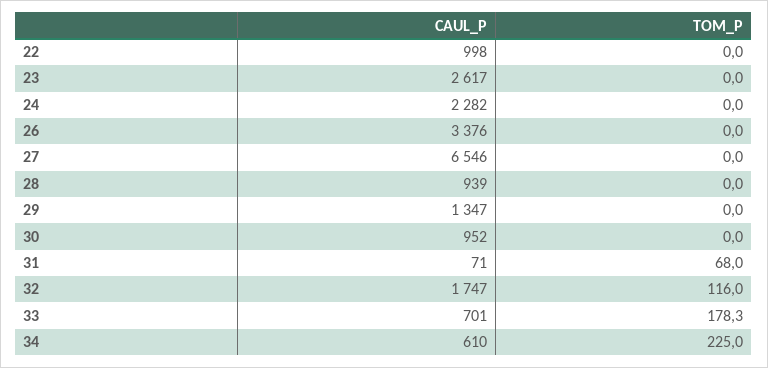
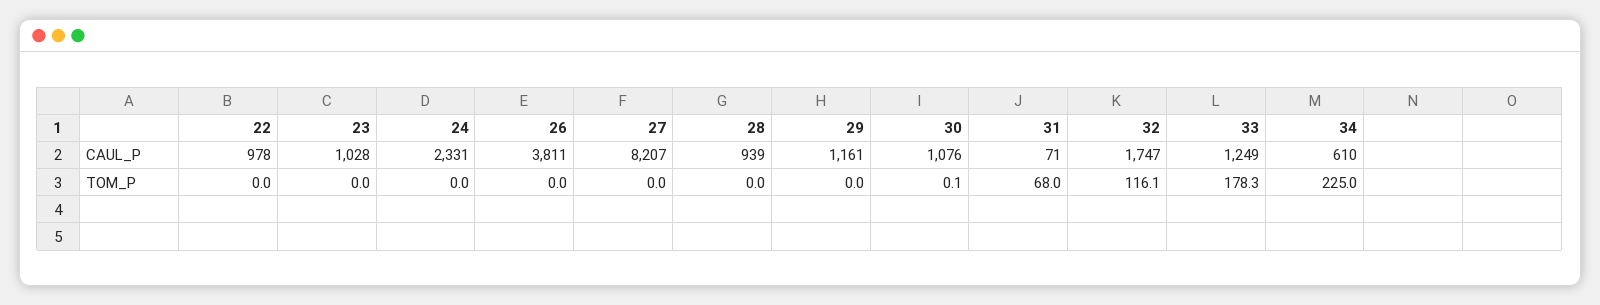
  {
    "CAUL_P": {
-     "22": 998,
+     "22": 978,
-     "23": 2617,
+     "23": 1028,
-     "24": 2282,
+     "24": 2331,
-     "26": 3376,
+     "26": 3811,
-     "27": 6546,
+     "27": 8207,
      "28": 939,
-     "29": 1347,
+     "29": 1161,
-     "30": 952,
+     "30": 1076,
      "31": 71,
      "32": 1747,
-     "33": 701,
+     "33": 1249,
      "34": 610
    },
    "TOM_P": {
      "22": 0,
      "23": 0,
      "24": 0,
      "26": 0,
      "27": 0,
      "28": 0,
      "29": 0,
-     "30": 0,
+     "30": 0.1,
      "31": 68,
-     "32": 116,
+     "32": 116.1,
      "33": 178.3,
      "34": 225
    }
  }

